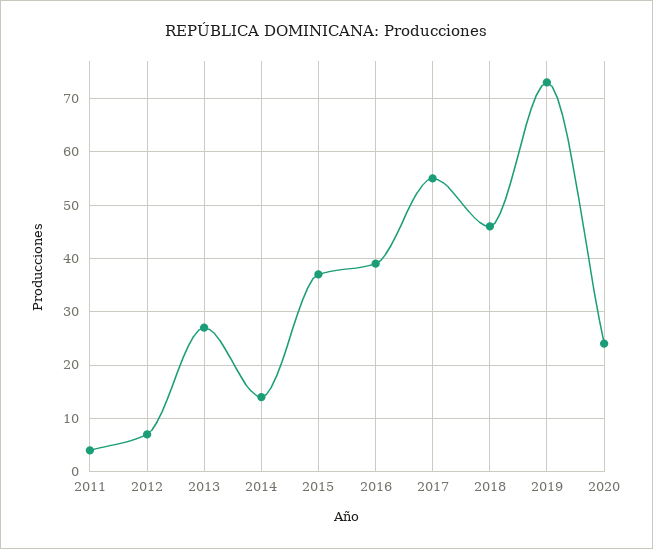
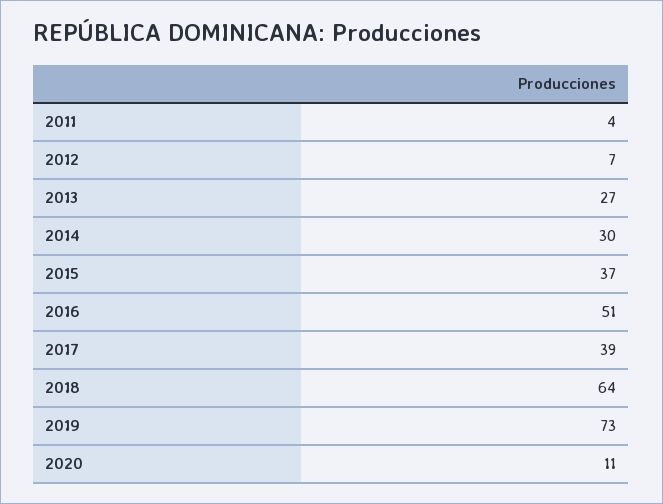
  {
    "2011": 4,
    "2012": 7,
    "2013": 27,
-   "2014": 15,
+   "2014": 30,
    "2015": 37,
-   "2016": 40,
+   "2016": 51,
-   "2017": 55,
+   "2017": 39,
-   "2018": 45,
+   "2018": 64,
    "2019": 73,
-   "2020": 25
+   "2020": 11
  }

